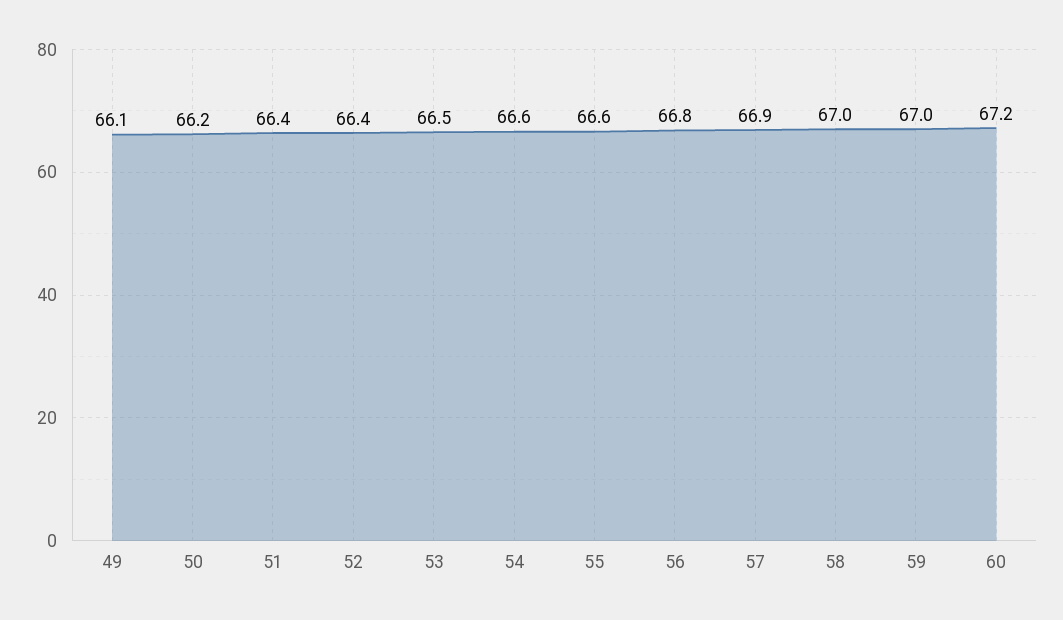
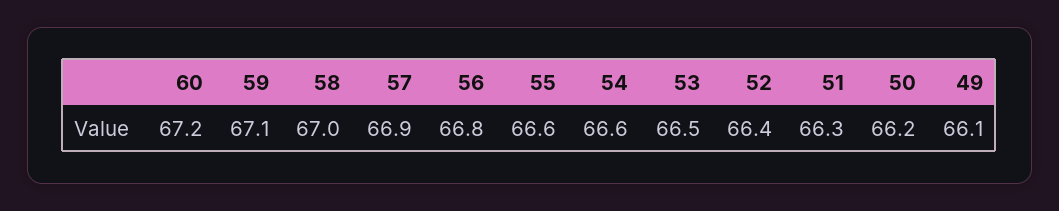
  {
    "49": 66.1,
    "50": 66.2,
-   "51": 66.4,
+   "51": 66.3,
    "52": 66.4,
    "53": 66.5,
    "54": 66.6,
    "55": 66.6,
    "56": 66.8,
    "57": 66.9,
    "58": 67,
-   "59": 67,
+   "59": 67.1,
    "60": 67.2
  }

